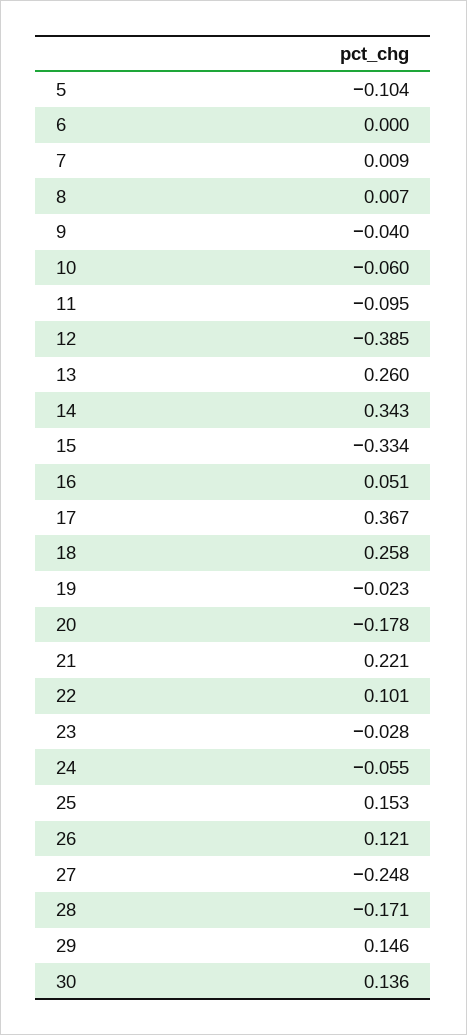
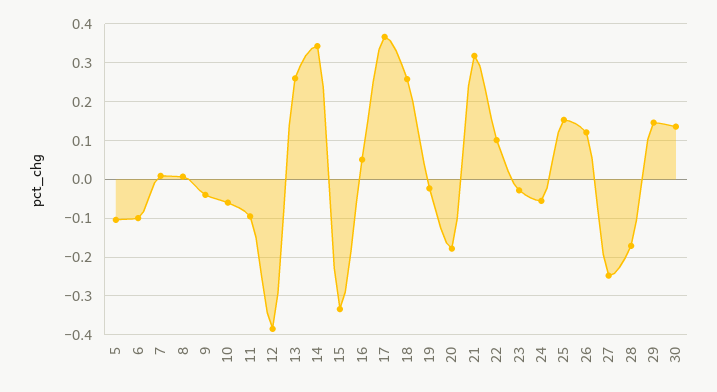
  {
    "5": -0.104,
-   "6": 0,
+   "6": -0.1,
    "7": 0.009,
    "8": 0.007,
    "9": -0.04,
    "10": -0.06,
    "11": -0.095,
    "12": -0.385,
    "13": 0.26,
    "14": 0.343,
    "15": -0.334,
    "16": 0.051,
    "17": 0.367,
    "18": 0.258,
    "19": -0.023,
    "20": -0.178,
-   "21": 0.221,
+   "21": 0.32,
    "22": 0.101,
    "23": -0.028,
    "24": -0.055,
    "25": 0.153,
    "26": 0.121,
    "27": -0.248,
    "28": -0.171,
    "29": 0.146,
    "30": 0.136
  }

